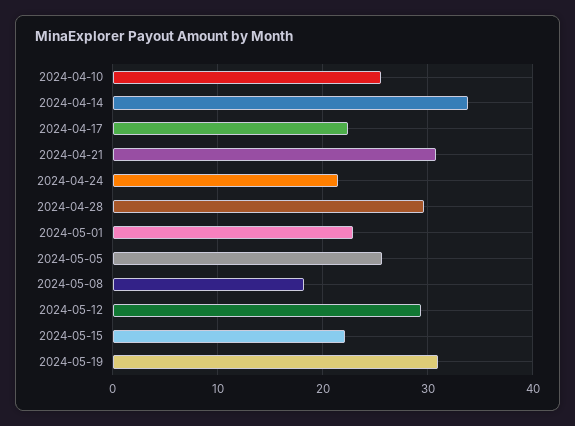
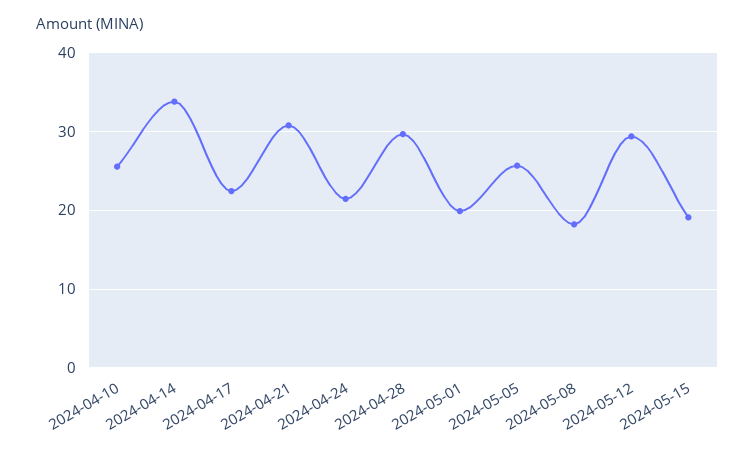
  {
    "2024-04-10": 26,
    "2024-04-14": 34,
    "2024-04-17": 22,
    "2024-04-21": 31,
    "2024-04-24": 21,
    "2024-04-28": 30,
-   "2024-05-01": 23,
+   "2024-05-01": 20,
    "2024-05-05": 26,
    "2024-05-08": 18,
    "2024-05-12": 29,
-   "2024-05-15": 22,
+   "2024-05-15": 19
-   "2024-05-19": 31
  }

